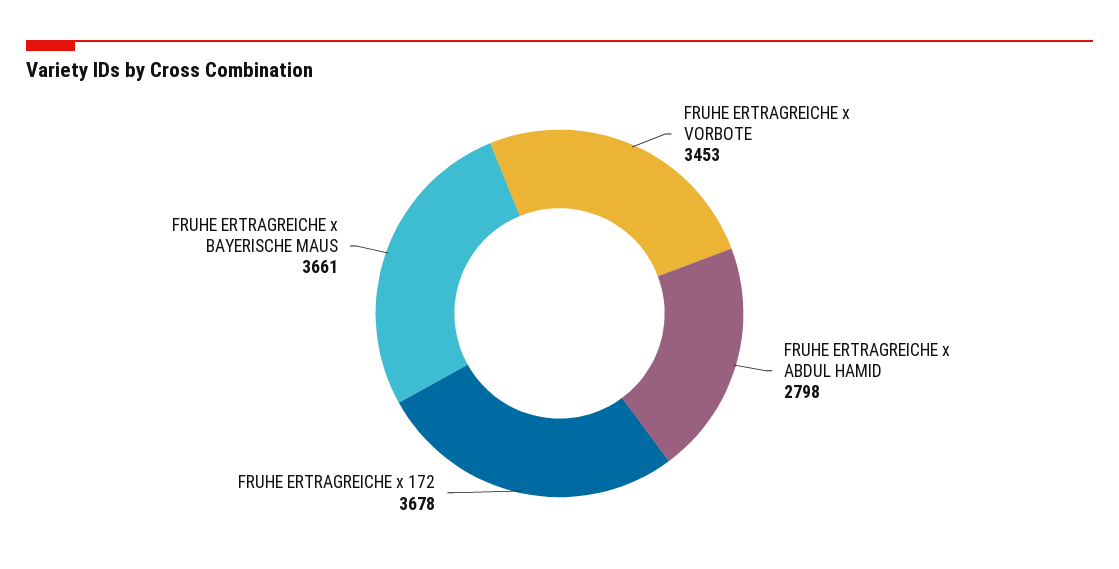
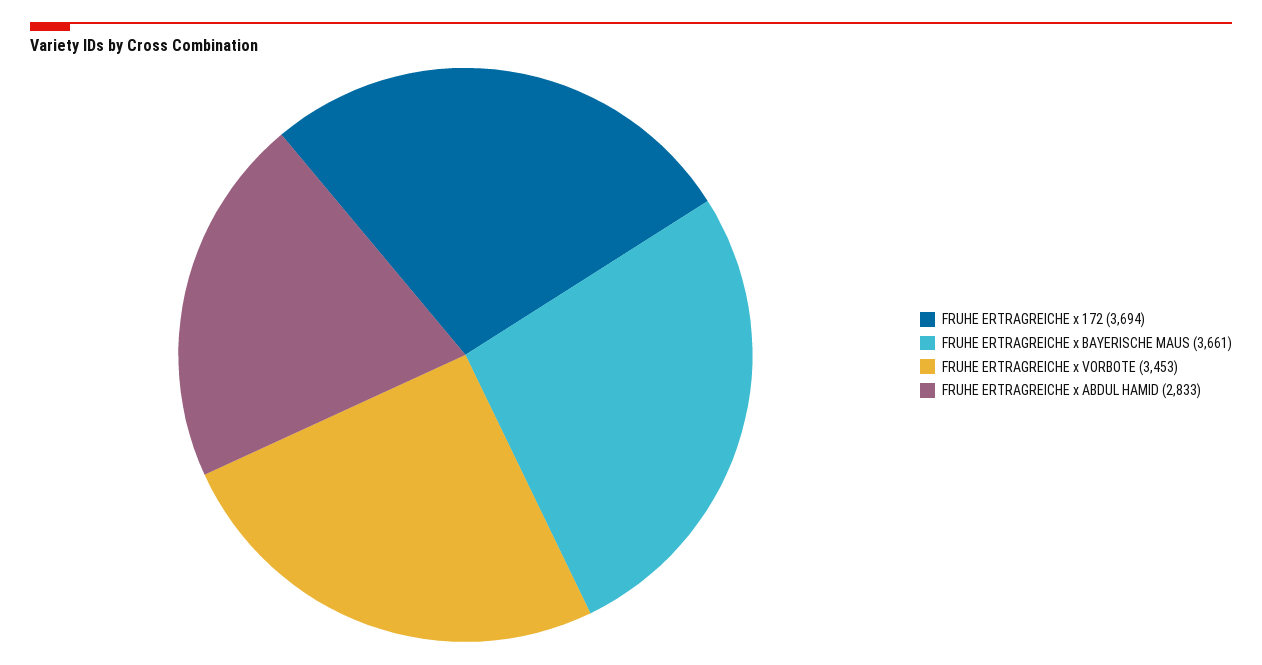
  {
    "FRUHE ERTRAGREICHE x VORBOTE": 3453,
-   "FRUHE ERTRAGREICHE x ABDUL HAMID": 2798,
+   "FRUHE ERTRAGREICHE x ABDUL HAMID": 2833,
-   "FRUHE ERTRAGREICHE x 172": 3678,
+   "FRUHE ERTRAGREICHE x 172": 3694,
    "FRUHE ERTRAGREICHE x BAYERISCHE MAUS": 3661
  }

